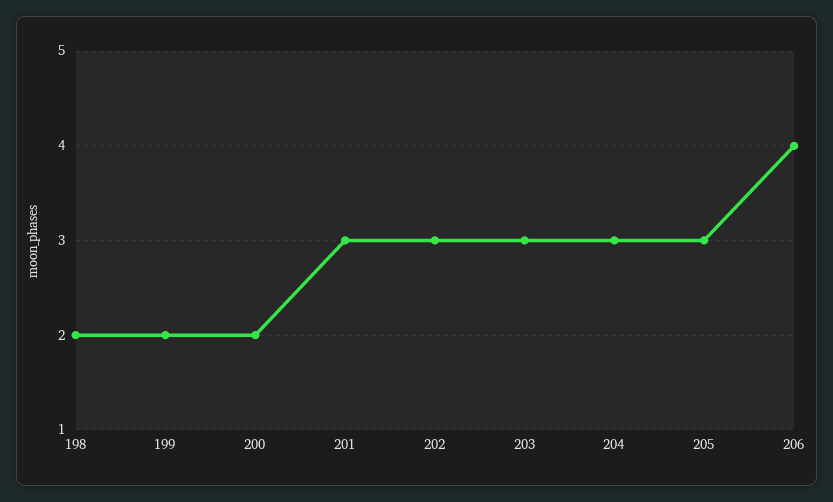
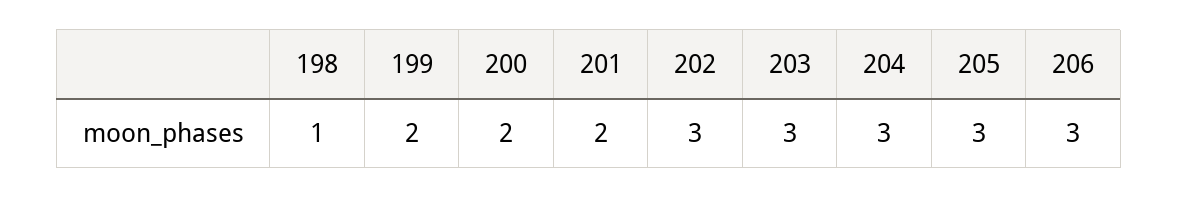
  {
-   "198": 2,
+   "198": 1,
    "199": 2,
    "200": 2,
-   "201": 3,
+   "201": 2,
    "202": 3,
    "203": 3,
    "204": 3,
    "205": 3,
-   "206": 4
+   "206": 3
  }

